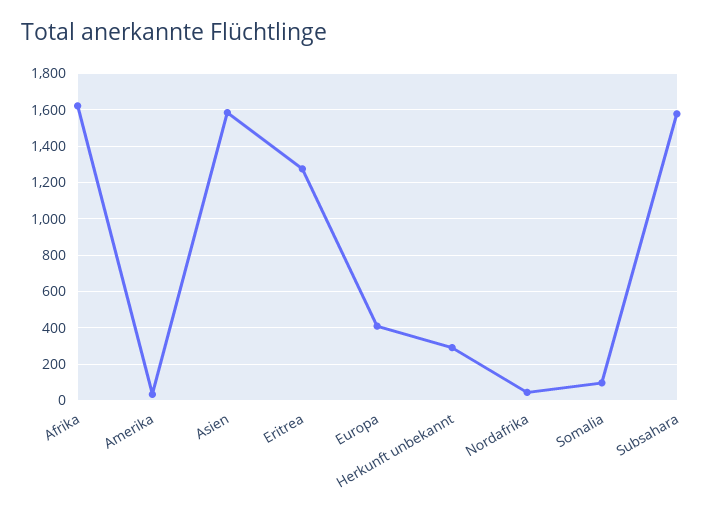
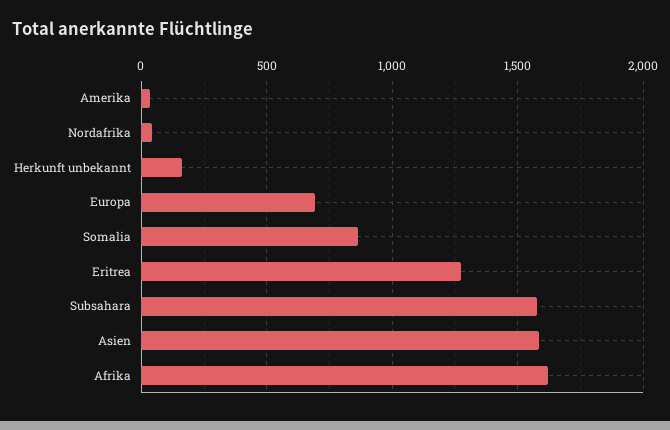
  {
    "Afrika": 1600,
    "Amerika": 50,
    "Asien": 1600,
    "Eritrea": 1250,
-   "Europa": 400,
+   "Europa": 700,
-   "Herkunft unbekannt": 300,
+   "Herkunft unbekannt": 150,
    "Nordafrika": 50,
-   "Somalia": 100,
+   "Somalia": 850,
    "Subsahara": 1600
  }

